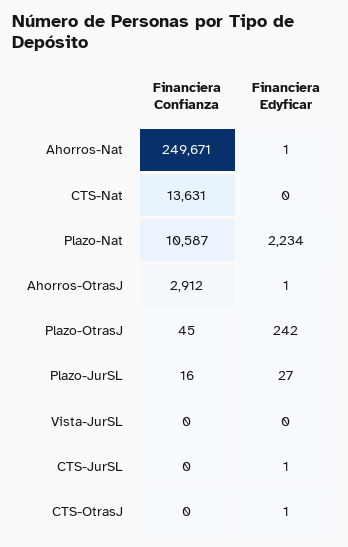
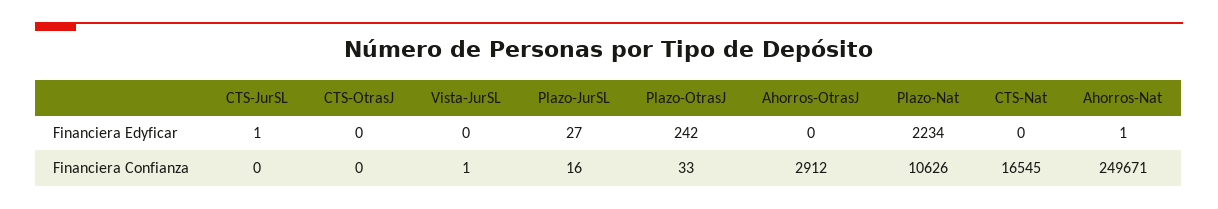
  {
    "Financiera Confianza": {
      "Ahorros-Nat": 249671,
-     "CTS-Nat": 13631,
+     "CTS-Nat": 16545,
-     "Plazo-Nat": 10587,
+     "Plazo-Nat": 10626,
      "Ahorros-OtrasJ": 2912,
-     "Plazo-OtrasJ": 45,
+     "Plazo-OtrasJ": 33,
      "Plazo-JurSL": 16,
-     "Vista-JurSL": 0,
+     "Vista-JurSL": 1,
      "CTS-JurSL": 0,
      "CTS-OtrasJ": 0
    },
    "Financiera Edyficar": {
      "Ahorros-Nat": 1,
      "CTS-Nat": 0,
      "Plazo-Nat": 2234,
-     "Ahorros-OtrasJ": 1,
+     "Ahorros-OtrasJ": 0,
      "Plazo-OtrasJ": 242,
      "Plazo-JurSL": 27,
      "Vista-JurSL": 0,
      "CTS-JurSL": 1,
-     "CTS-OtrasJ": 1
+     "CTS-OtrasJ": 0
    }
  }

